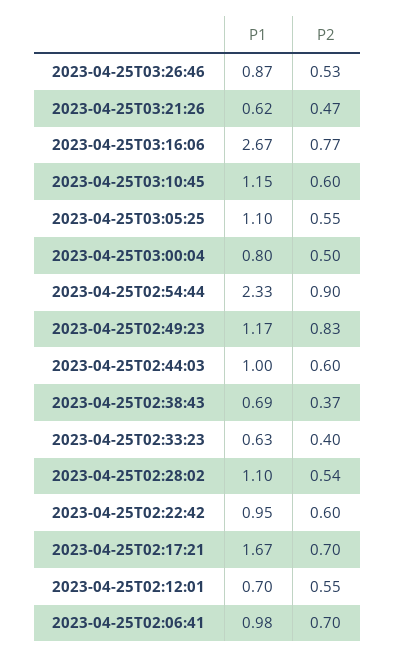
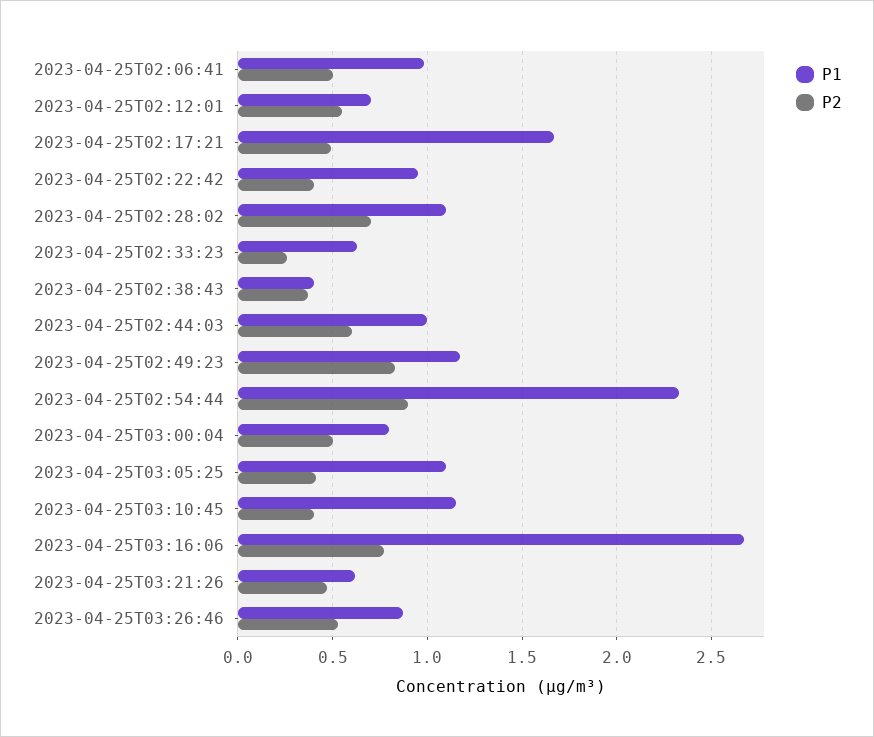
  {
    "P1": {
      "2023-04-25T03:26:46": 0.87,
      "2023-04-25T03:21:26": 0.62,
      "2023-04-25T03:16:06": 2.67,
      "2023-04-25T03:10:45": 1.15,
      "2023-04-25T03:05:25": 1.1,
      "2023-04-25T03:00:04": 0.8,
      "2023-04-25T02:54:44": 2.33,
      "2023-04-25T02:49:23": 1.17,
      "2023-04-25T02:44:03": 1,
-     "2023-04-25T02:38:43": 0.69,
+     "2023-04-25T02:38:43": 0.4,
      "2023-04-25T02:33:23": 0.63,
      "2023-04-25T02:28:02": 1.1,
      "2023-04-25T02:22:42": 0.95,
      "2023-04-25T02:17:21": 1.67,
      "2023-04-25T02:12:01": 0.7,
      "2023-04-25T02:06:41": 0.98
    },
    "P2": {
      "2023-04-25T03:26:46": 0.53,
      "2023-04-25T03:21:26": 0.47,
      "2023-04-25T03:16:06": 0.77,
-     "2023-04-25T03:10:45": 0.6,
+     "2023-04-25T03:10:45": 0.4,
-     "2023-04-25T03:05:25": 0.55,
+     "2023-04-25T03:05:25": 0.4,
      "2023-04-25T03:00:04": 0.5,
      "2023-04-25T02:54:44": 0.9,
      "2023-04-25T02:49:23": 0.83,
      "2023-04-25T02:44:03": 0.6,
      "2023-04-25T02:38:43": 0.37,
-     "2023-04-25T02:33:23": 0.4,
+     "2023-04-25T02:33:23": 0.25,
-     "2023-04-25T02:28:02": 0.54,
+     "2023-04-25T02:28:02": 0.7,
-     "2023-04-25T02:22:42": 0.6,
+     "2023-04-25T02:22:42": 0.4,
-     "2023-04-25T02:17:21": 0.7,
+     "2023-04-25T02:17:21": 0.5,
      "2023-04-25T02:12:01": 0.55,
-     "2023-04-25T02:06:41": 0.7
+     "2023-04-25T02:06:41": 0.5
    }
  }

